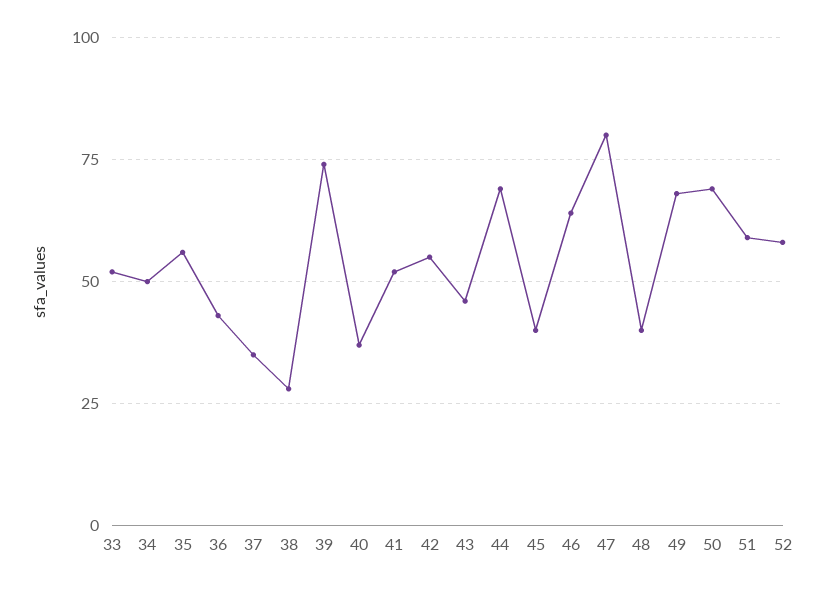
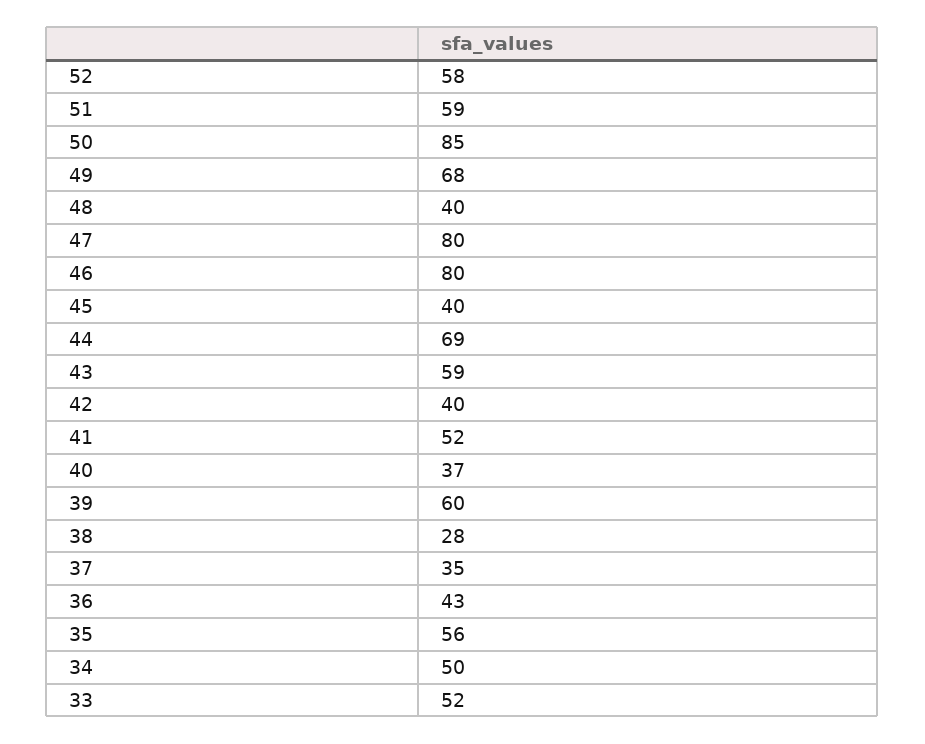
  {
    "33": 52,
    "34": 50,
    "35": 56,
    "36": 43,
    "37": 35,
    "38": 28,
-   "39": 75,
+   "39": 60,
    "40": 37,
    "41": 52,
-   "42": 55,
+   "42": 40,
-   "43": 45,
+   "43": 59,
    "44": 69,
    "45": 40,
-   "46": 65,
+   "46": 80,
    "47": 80,
    "48": 40,
    "49": 68,
-   "50": 70,
+   "50": 85,
    "51": 59,
    "52": 58
  }

